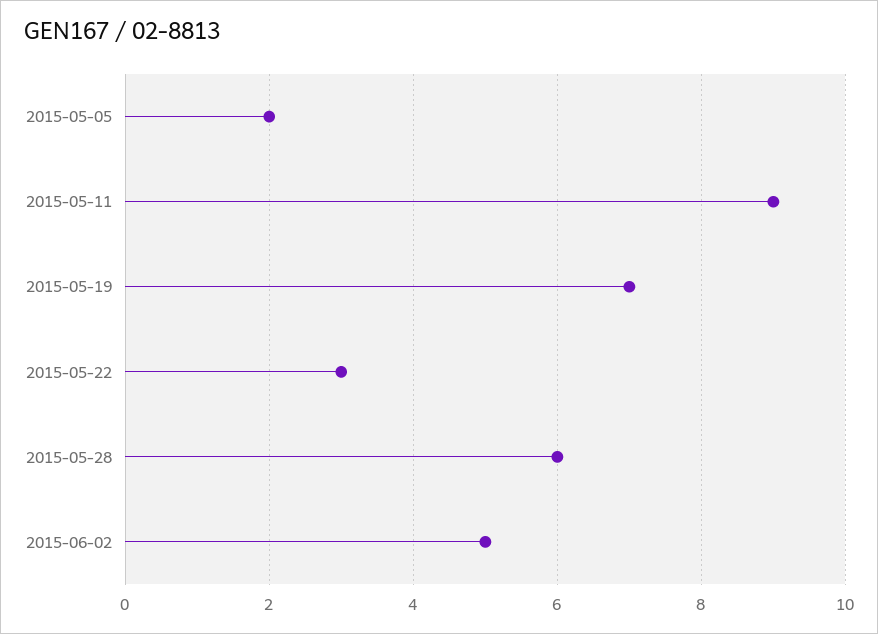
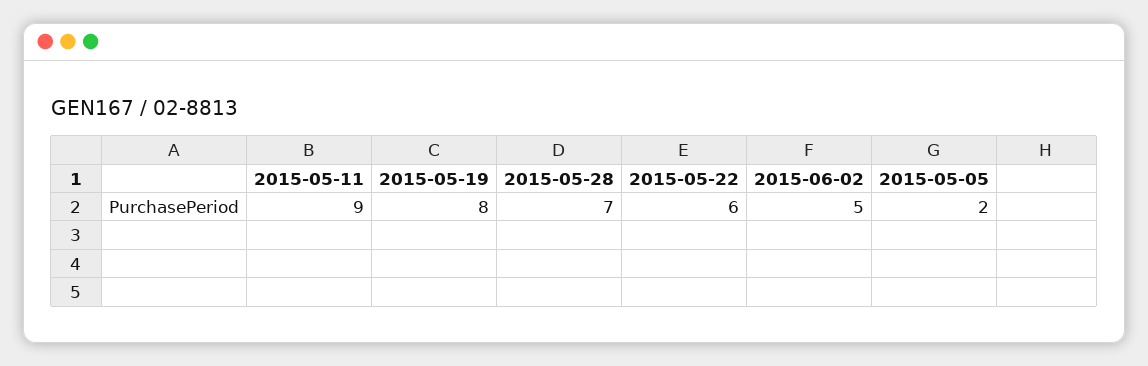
  {
    "2015-05-05": 2,
    "2015-05-11": 9,
-   "2015-05-19": 7,
+   "2015-05-19": 8,
-   "2015-05-22": 3,
+   "2015-05-22": 6,
-   "2015-05-28": 6,
+   "2015-05-28": 7,
    "2015-06-02": 5
  }

